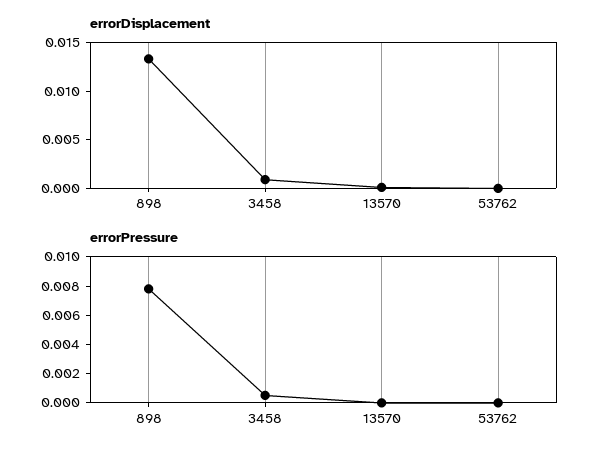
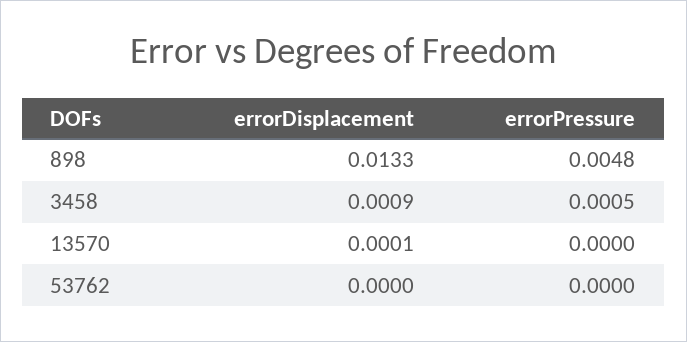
  {
    "errorDisplacement": {
      "898": 0.0133,
      "3458": 0.0009,
      "13570": 0.0001,
      "53762": 0
    },
    "errorPressure": {
-     "898": 0.008,
+     "898": 0.0048,
      "3458": 0.0005,
      "13570": 0,
      "53762": 0
    }
  }

